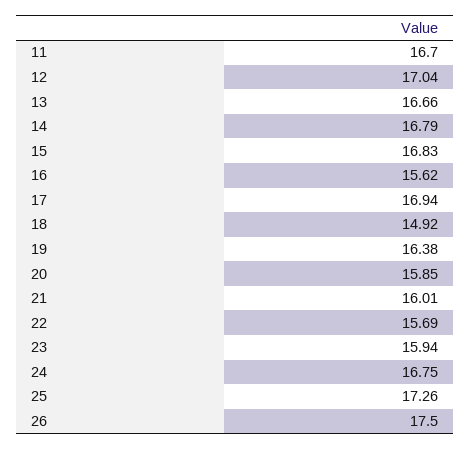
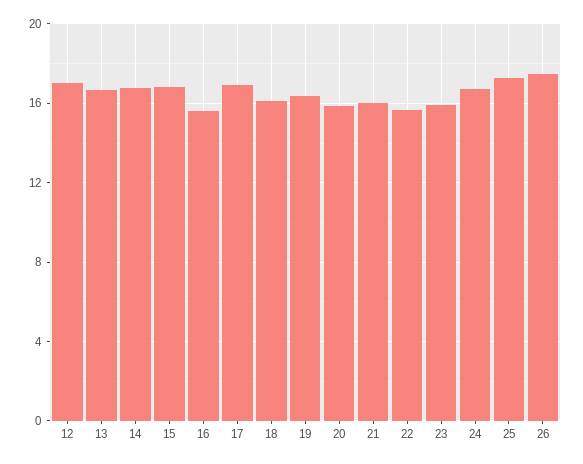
  {
-   "11": 16.7,
    "12": 17.04,
    "13": 16.66,
    "14": 16.79,
    "15": 16.83,
    "16": 15.62,
    "17": 16.94,
-   "18": 14.92,
+   "18": 16,
    "19": 16.38,
    "20": 15.85,
    "21": 16.01,
    "22": 15.69,
    "23": 15.94,
    "24": 16.75,
    "25": 17.26,
    "26": 17.5
  }

